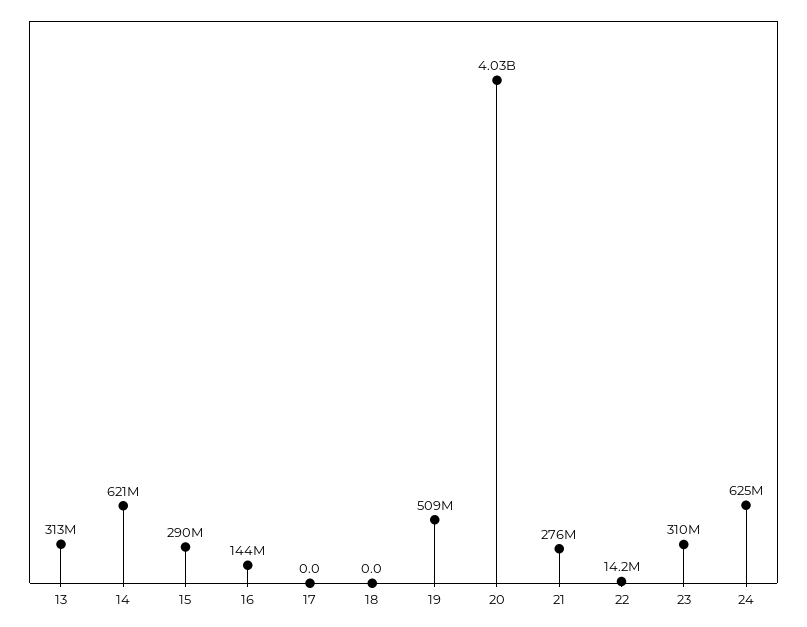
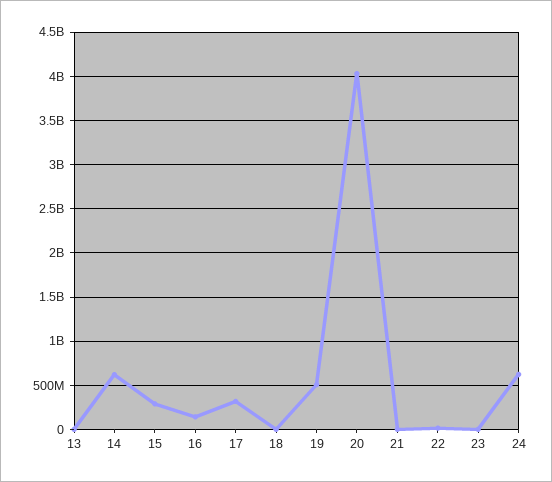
  {
-   "13": 313000000,
+   "13": 0,
    "14": 621000000,
    "15": 290000000,
    "16": 144000000,
-   "17": 0,
+   "17": 300000000,
    "18": 0,
    "19": 509000000,
    "20": 4030000000,
-   "21": 276000000,
+   "21": 0,
    "22": 14200000,
-   "23": 310000000,
+   "23": 0,
    "24": 625000000
  }

